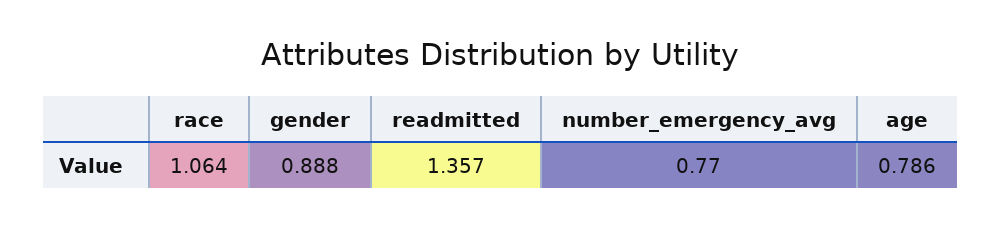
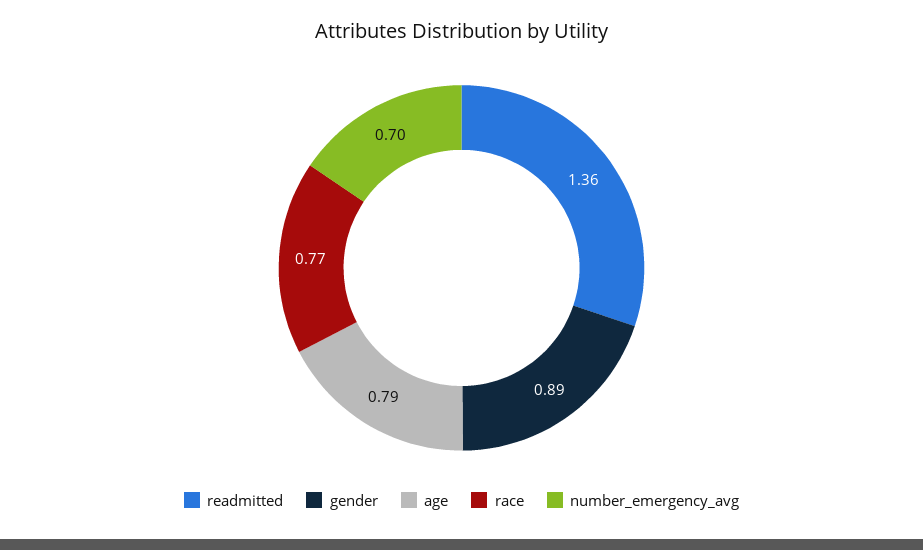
  {
-   "race": 1.064,
+   "race": 0.77,
    "gender": 0.888,
    "readmitted": 1.357,
-   "number_emergency_avg": 0.77,
+   "number_emergency_avg": 0.7,
    "age": 0.786
  }

